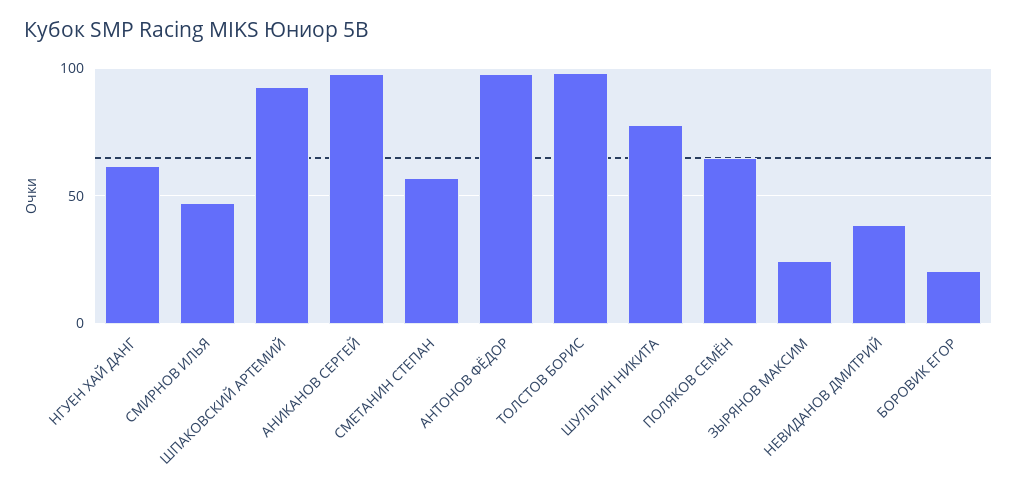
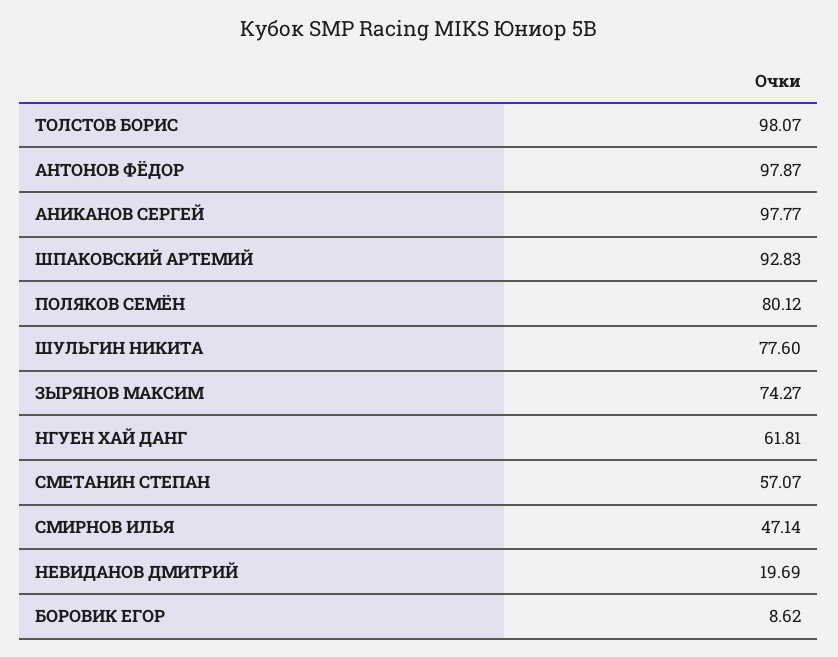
  {
    "НГУЕН ХАЙ ДАНГ": 61.81,
    "СМИРНОВ ИЛЬЯ": 47.14,
    "ШПАКОВСКИЙ АРТЕМИЙ": 92.83,
    "АНИКАНОВ СЕРГЕЙ": 97.77,
    "СМЕТАНИН СТЕПАН": 57.07,
    "АНТОНОВ ФЁДОР": 97.87,
    "ТОЛСТОВ БОРИС": 98.07,
    "ШУЛЬГИН НИКИТА": 77.6,
-   "ПОЛЯКОВ СЕМЁН": 65,
+   "ПОЛЯКОВ СЕМЁН": 80.12,
-   "ЗЫРЯНОВ МАКСИМ": 25,
+   "ЗЫРЯНОВ МАКСИМ": 74.27,
-   "НЕВИДАНОВ ДМИТРИЙ": 40,
+   "НЕВИДАНОВ ДМИТРИЙ": 19.69,
-   "БОРОВИК ЕГОР": 20
+   "БОРОВИК ЕГОР": 8.62
  }

